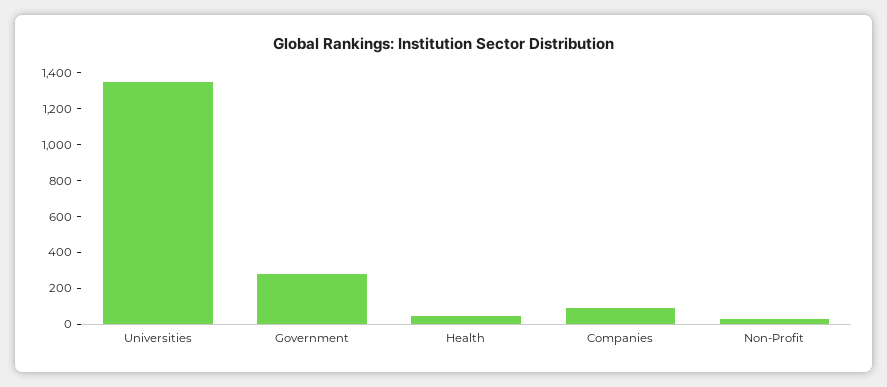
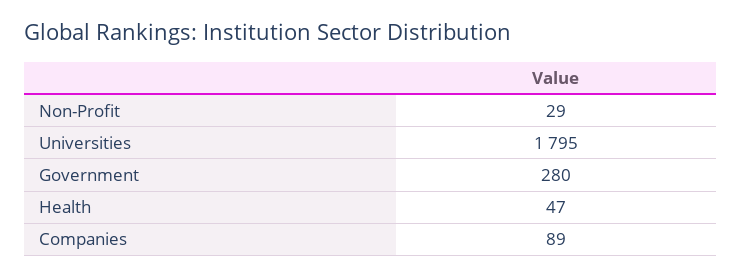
  {
-   "Universities": 1350,
+   "Universities": 1795,
    "Government": 280,
    "Health": 47,
    "Companies": 89,
    "Non-Profit": 29
  }

